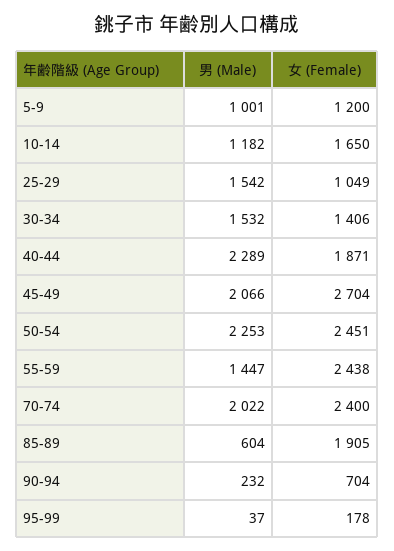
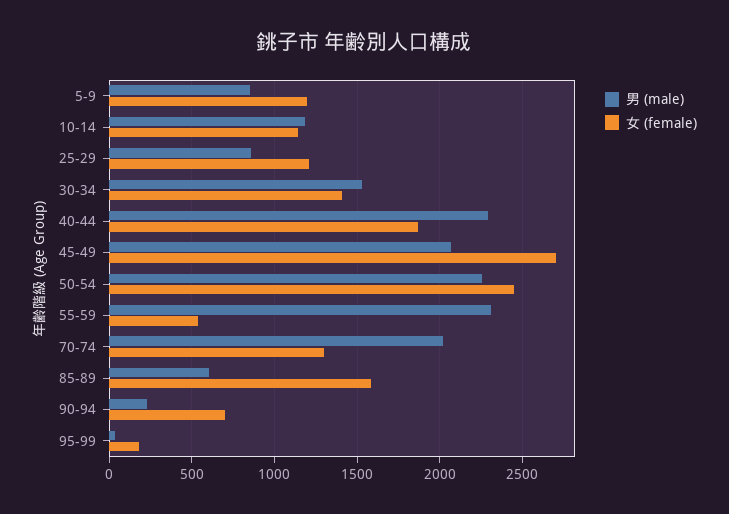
  {
    "男 (Male)": {
-     "5-9": 1001,
+     "5-9": 850,
      "10-14": 1182,
-     "25-29": 1542,
+     "25-29": 850,
      "30-34": 1532,
      "40-44": 2289,
      "45-49": 2066,
      "50-54": 2253,
-     "55-59": 1447,
+     "55-59": 2300,
      "70-74": 2022,
      "85-89": 604,
      "90-94": 232,
      "95-99": 37
    },
    "女 (Female)": {
      "5-9": 1200,
-     "10-14": 1650,
+     "10-14": 1150,
-     "25-29": 1049,
+     "25-29": 1200,
      "30-34": 1406,
      "40-44": 1871,
      "45-49": 2704,
      "50-54": 2451,
-     "55-59": 2438,
+     "55-59": 550,
-     "70-74": 2400,
+     "70-74": 1300,
-     "85-89": 1905,
+     "85-89": 1600,
      "90-94": 704,
      "95-99": 178
    }
  }

